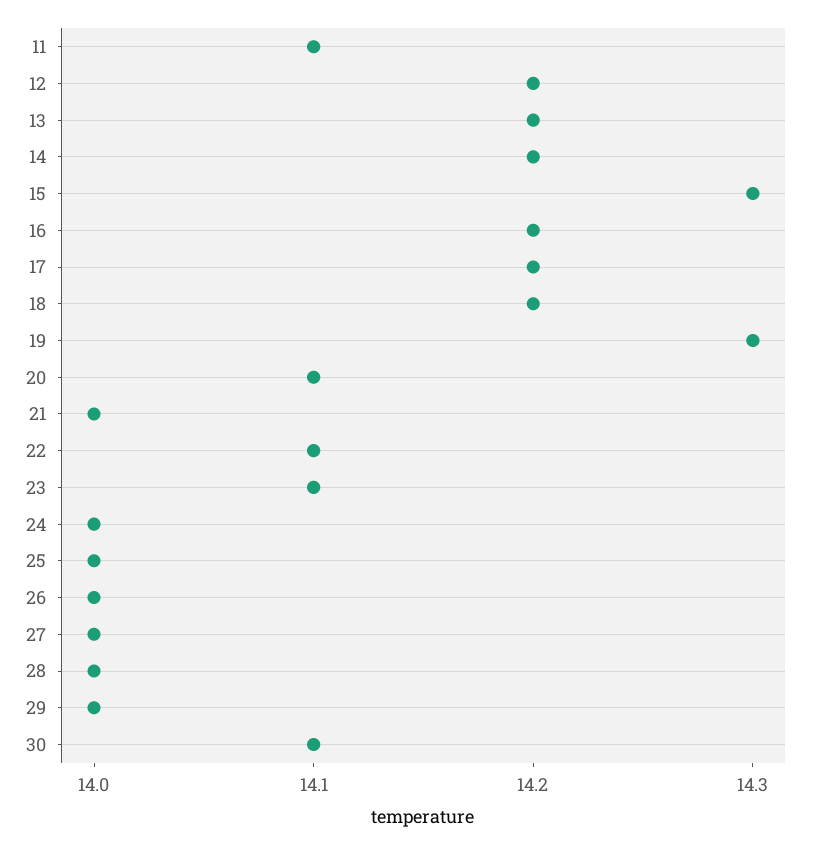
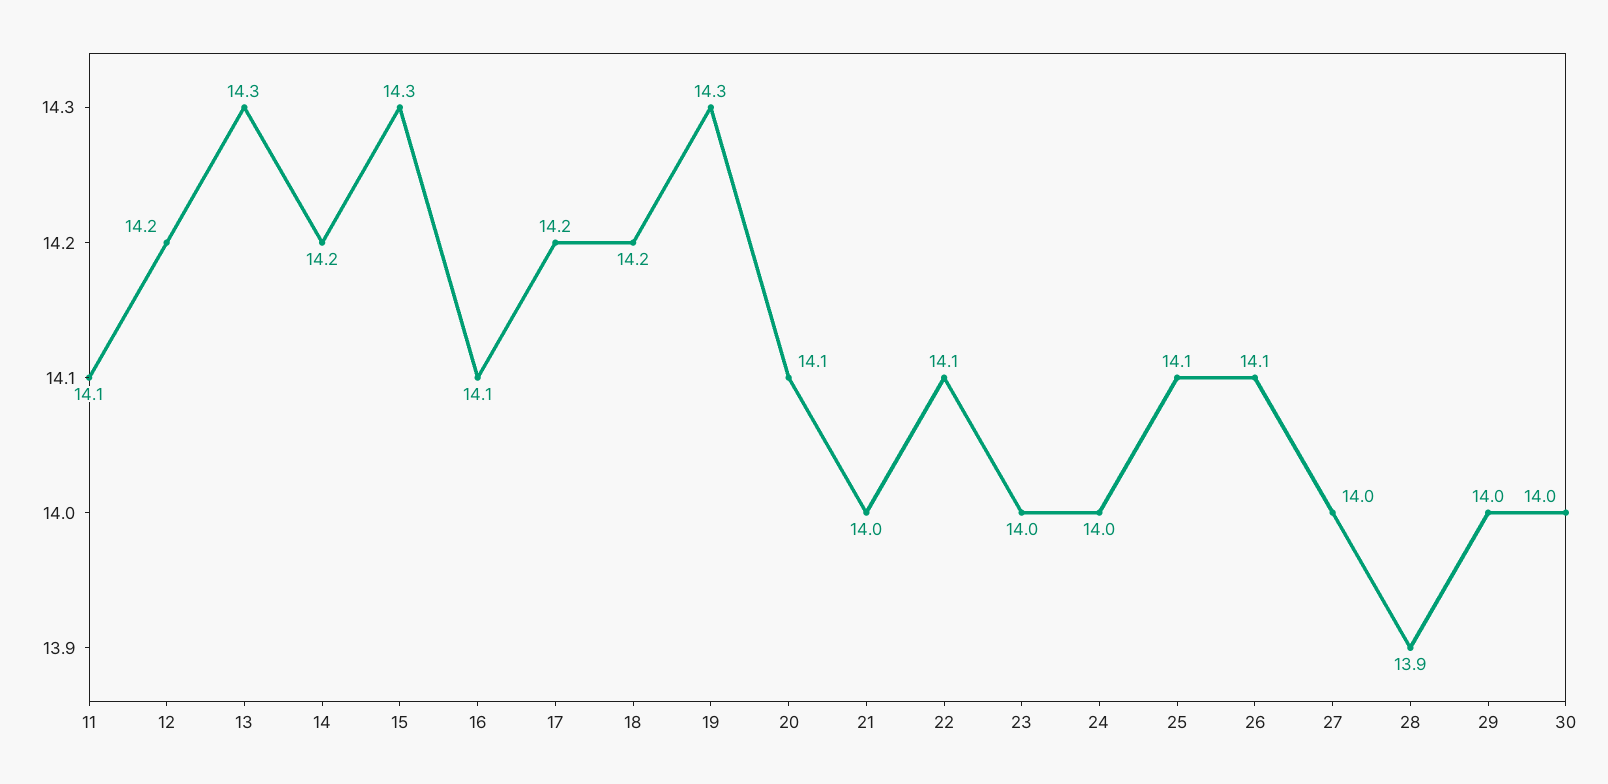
  {
    "11": 14.1,
    "12": 14.2,
-   "13": 14.2,
+   "13": 14.3,
    "14": 14.2,
    "15": 14.3,
-   "16": 14.2,
+   "16": 14.1,
    "17": 14.2,
    "18": 14.2,
    "19": 14.3,
    "20": 14.1,
    "21": 14,
    "22": 14.1,
-   "23": 14.1,
+   "23": 14,
    "24": 14,
-   "25": 14,
+   "25": 14.1,
-   "26": 14,
+   "26": 14.1,
    "27": 14,
-   "28": 14,
+   "28": 13.9,
    "29": 14,
-   "30": 14.1
+   "30": 14
  }

